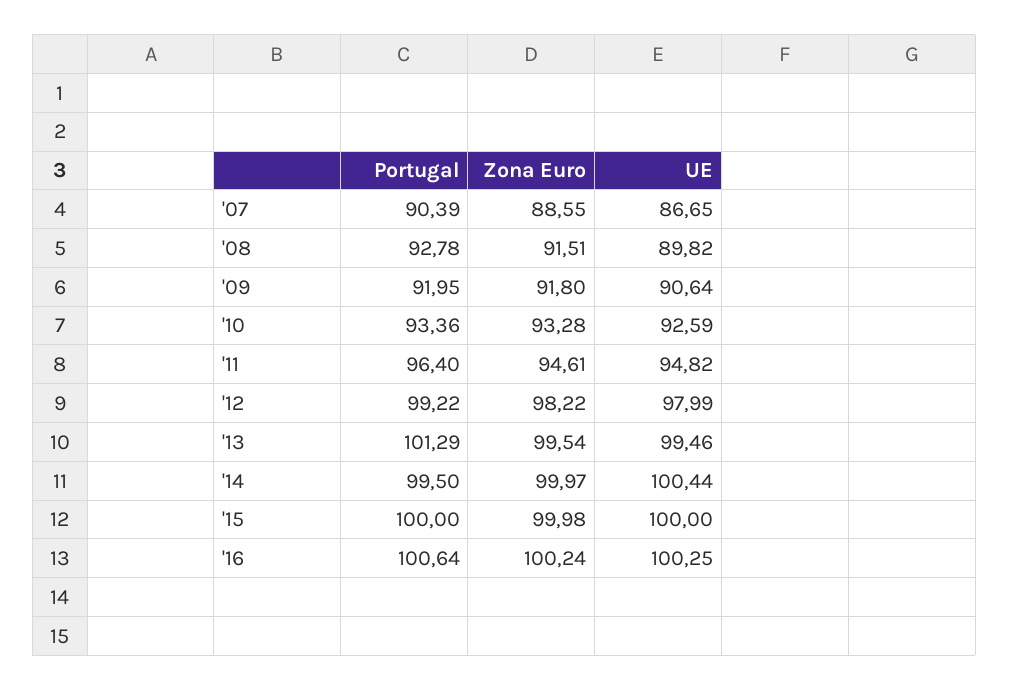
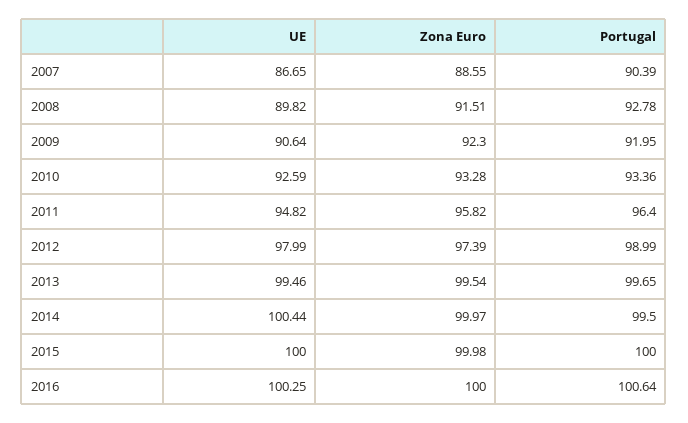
  {
    "Portugal": {
      "'07": 90.39,
      "'08": 92.78,
      "'09": 91.95,
      "'10": 93.36,
      "'11": 96.4,
-     "'12": 99.22,
+     "'12": 98.99,
-     "'13": 101.29,
+     "'13": 99.65,
      "'14": 99.5,
      "'15": 100,
      "'16": 100.64
    },
    "Zona Euro": {
      "'07": 88.55,
      "'08": 91.51,
-     "'09": 91.8,
+     "'09": 92.3,
      "'10": 93.28,
-     "'11": 94.61,
+     "'11": 95.82,
-     "'12": 98.22,
+     "'12": 97.39,
      "'13": 99.54,
      "'14": 99.97,
      "'15": 99.98,
-     "'16": 100.24
+     "'16": 100
    },
    "UE": {
      "'07": 86.65,
      "'08": 89.82,
      "'09": 90.64,
      "'10": 92.59,
      "'11": 94.82,
      "'12": 97.99,
      "'13": 99.46,
      "'14": 100.44,
      "'15": 100,
      "'16": 100.25
    }
  }

